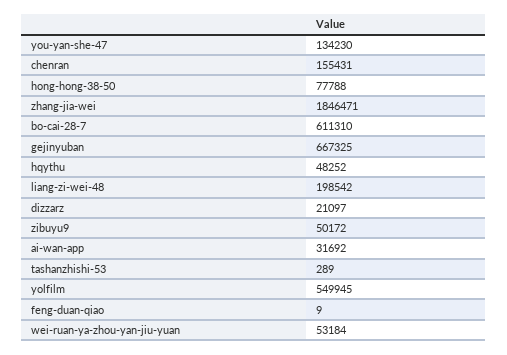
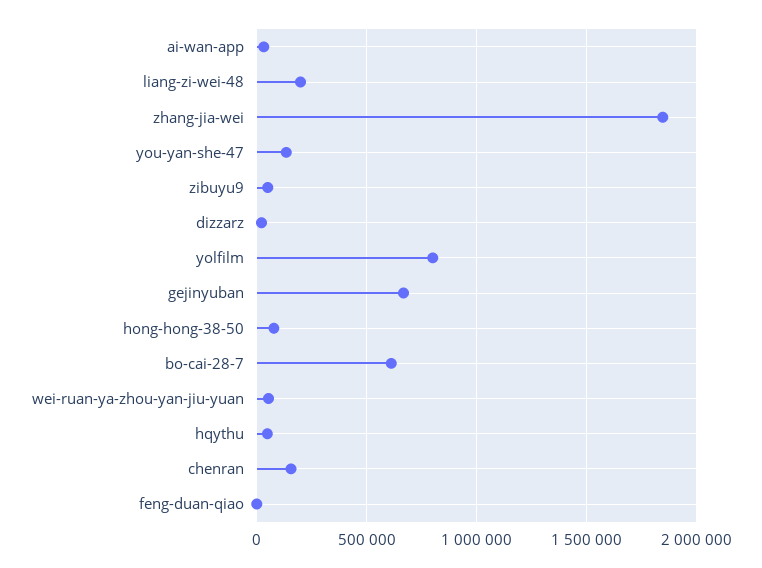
  {
    "you-yan-she-47": 134230,
    "chenran": 155431,
    "hong-hong-38-50": 77788,
    "zhang-jia-wei": 1846471,
    "bo-cai-28-7": 611310,
    "gejinyuban": 667325,
    "hqythu": 48252,
    "liang-zi-wei-48": 198542,
    "dizzarz": 21097,
    "zibuyu9": 50172,
    "ai-wan-app": 31692,
-   "tashanzhishi-53": 289,
-   "yolfilm": 549945,
+   "yolfilm": 800000,
    "feng-duan-qiao": 9,
    "wei-ruan-ya-zhou-yan-jiu-yuan": 53184
  }

